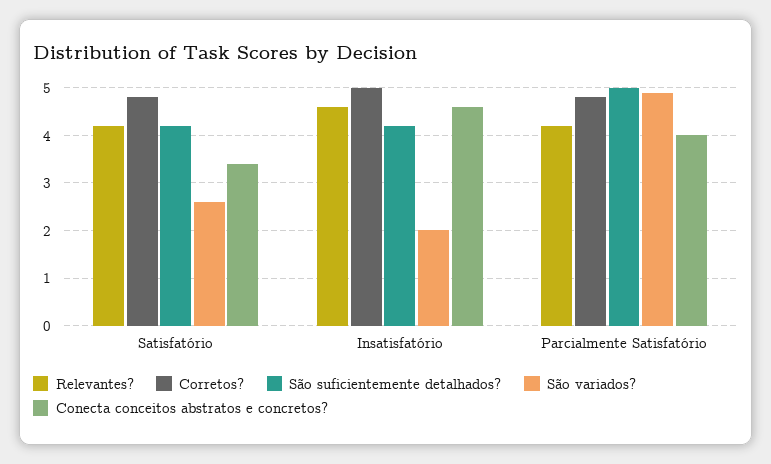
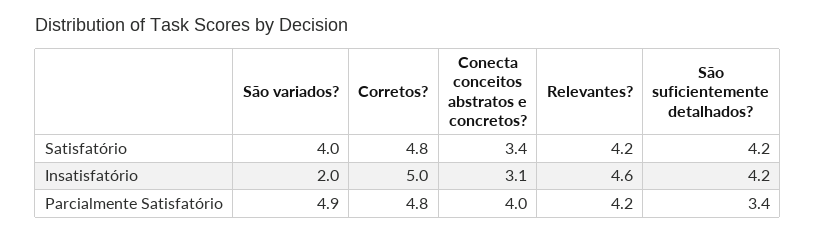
  {
    "Relevantes?": {
      "Satisfatório": 4.2,
      "Insatisfatório": 4.6,
      "Parcialmente Satisfatório": 4.2
    },
    "Corretos?": {
      "Satisfatório": 4.8,
      "Insatisfatório": 5,
      "Parcialmente Satisfatório": 4.8
    },
    "São suficientemente detalhados?": {
      "Satisfatório": 4.2,
      "Insatisfatório": 4.2,
-     "Parcialmente Satisfatório": 5
+     "Parcialmente Satisfatório": 3.4
    },
    "São variados?": {
-     "Satisfatório": 2.5,
+     "Satisfatório": 4,
      "Insatisfatório": 2,
      "Parcialmente Satisfatório": 4.9
    },
    "Conecta conceitos abstratos e concretos?": {
      "Satisfatório": 3.4,
-     "Insatisfatório": 4.5,
+     "Insatisfatório": 3.1,
      "Parcialmente Satisfatório": 4
    }
  }

